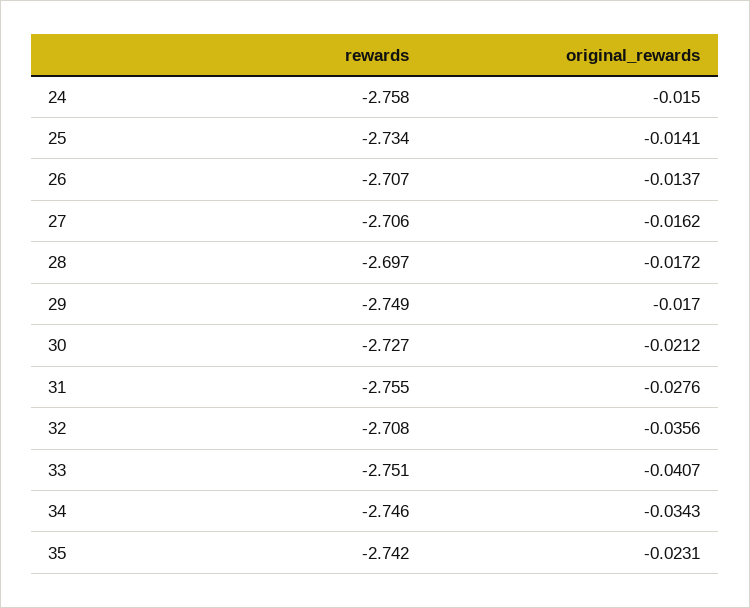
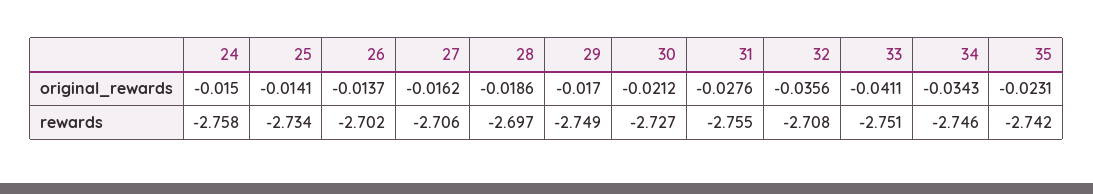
  {
    "rewards": {
      "24": -2.758,
      "25": -2.734,
-     "26": -2.707,
+     "26": -2.702,
      "27": -2.706,
      "28": -2.697,
      "29": -2.749,
      "30": -2.727,
      "31": -2.755,
      "32": -2.708,
      "33": -2.751,
      "34": -2.746,
      "35": -2.742
    },
    "original_rewards": {
      "24": -0.015,
      "25": -0.0141,
      "26": -0.0137,
      "27": -0.0162,
-     "28": -0.0172,
+     "28": -0.0186,
      "29": -0.017,
      "30": -0.0212,
      "31": -0.0276,
      "32": -0.0356,
-     "33": -0.0407,
+     "33": -0.0411,
      "34": -0.0343,
      "35": -0.0231
    }
  }

